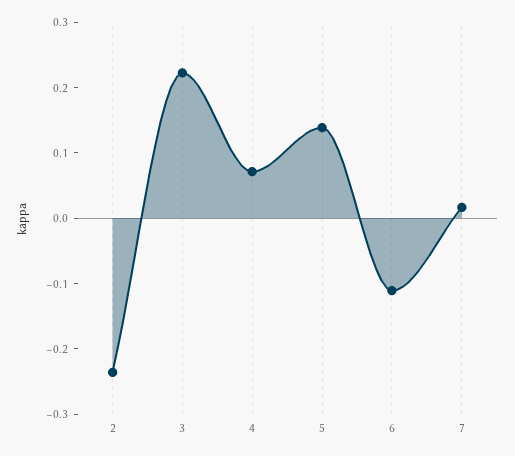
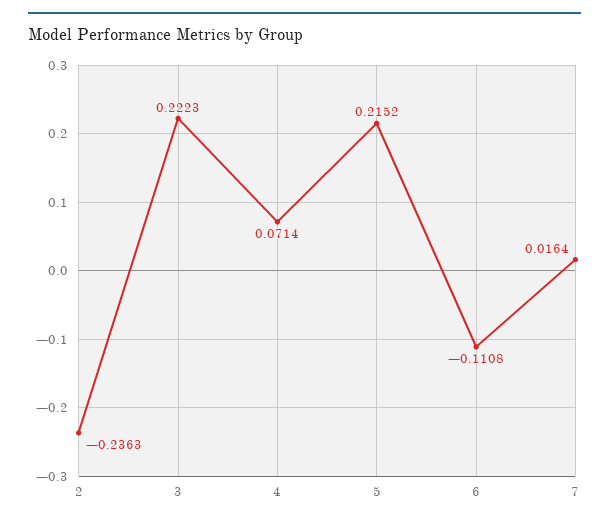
  {
    "2": -0.2363,
    "3": 0.2223,
    "4": 0.0714,
-   "5": 0.14,
+   "5": 0.2152,
    "6": -0.1108,
    "7": 0.0164
  }

